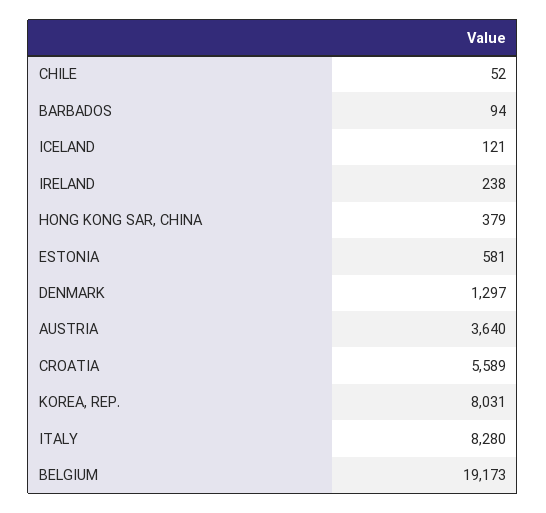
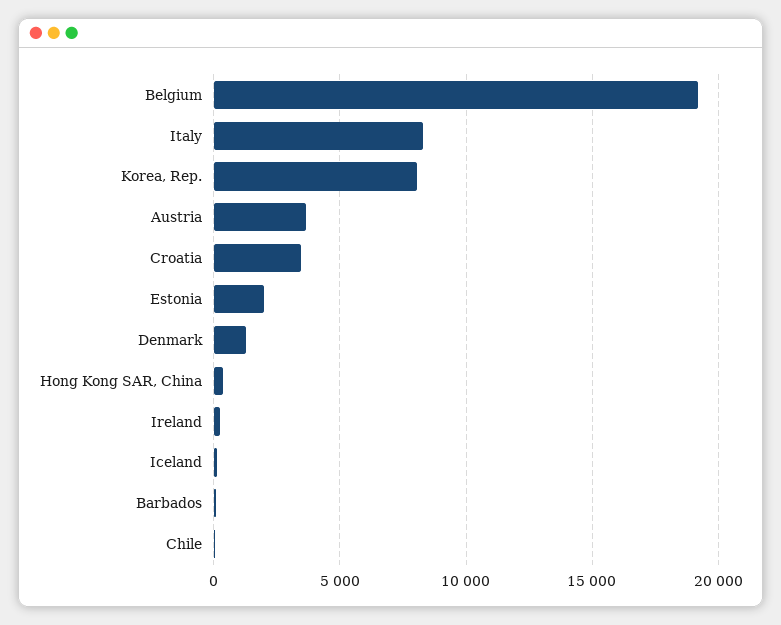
  {
    "CHILE": 52,
    "BARBADOS": 94,
    "ICELAND": 121,
    "IRELAND": 238,
    "HONG KONG SAR, CHINA": 379,
-   "ESTONIA": 581,
+   "ESTONIA": 2000,
    "DENMARK": 1297,
    "AUSTRIA": 3640,
-   "CROATIA": 5589,
+   "CROATIA": 3500,
    "KOREA, REP.": 8031,
    "ITALY": 8280,
    "BELGIUM": 19173
  }

